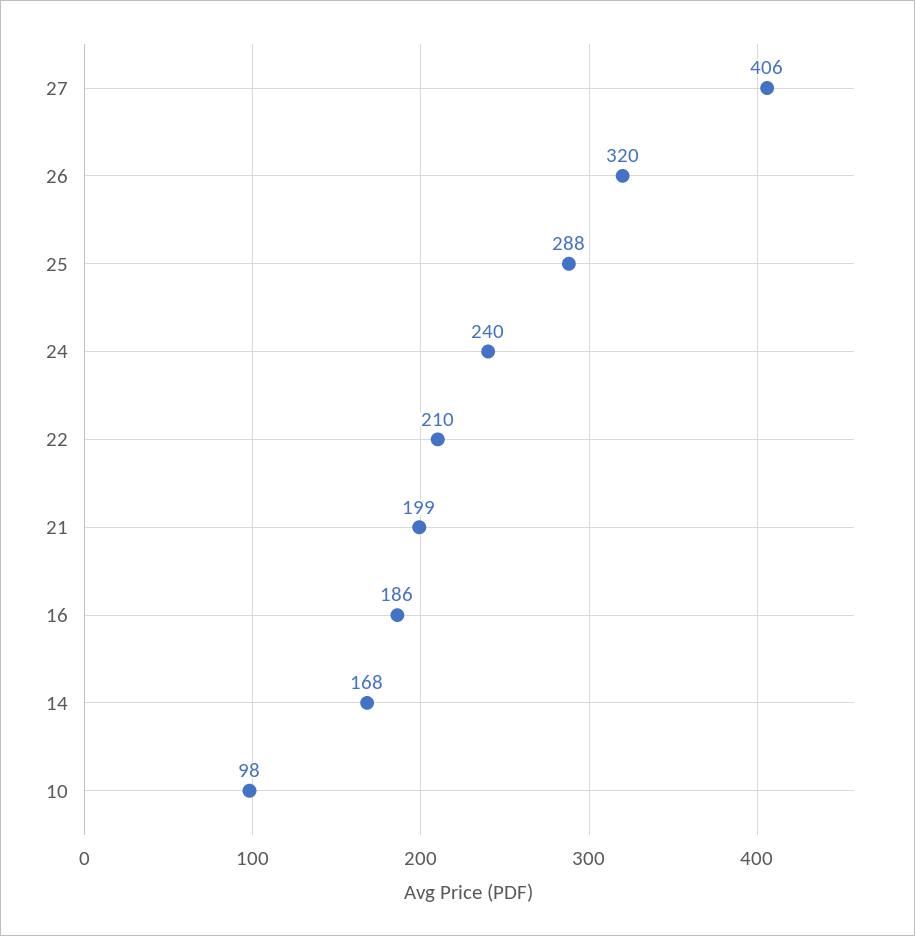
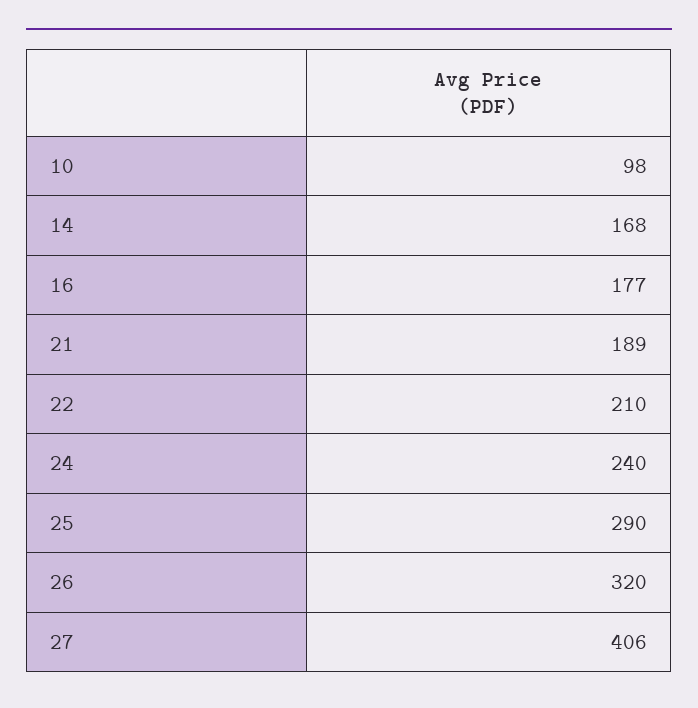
  {
    "27": 406,
    "26": 320,
-   "25": 288,
+   "25": 290,
    "24": 240,
    "22": 210,
-   "21": 199,
+   "21": 189,
-   "16": 186,
+   "16": 177,
    "14": 168,
    "10": 98
  }

